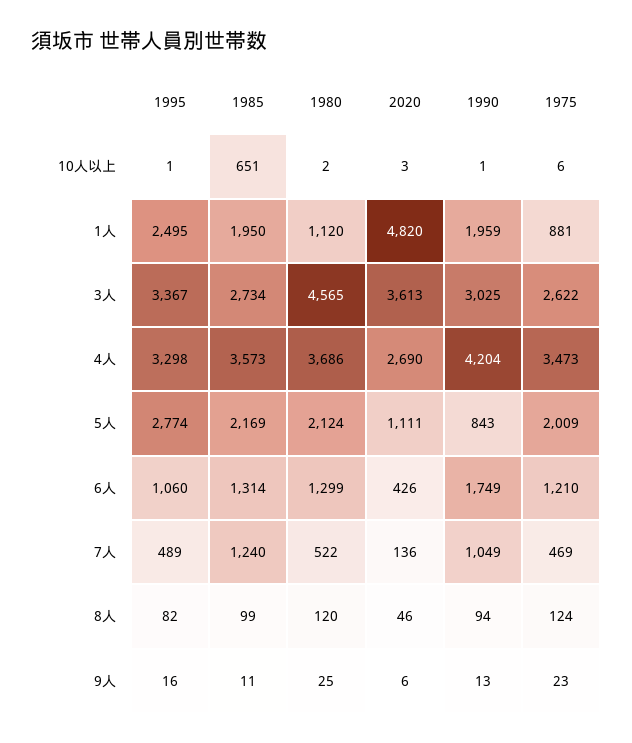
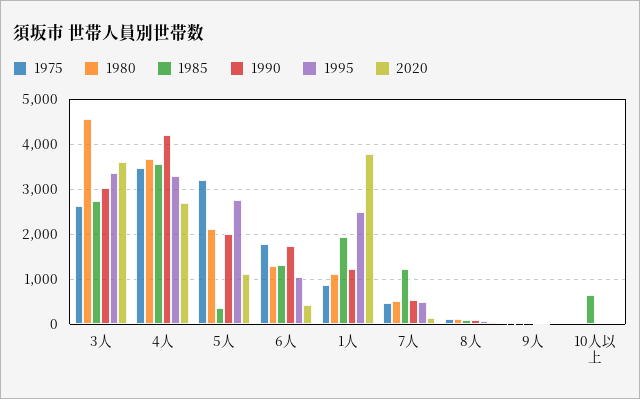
  {
    "1995": {
      "10人以上": 1,
      "1人": 2495,
      "3人": 3367,
      "4人": 3298,
      "5人": 2774,
      "6人": 1060,
      "7人": 489,
      "8人": 82,
      "9人": 16
    },
    "1985": {
      "10人以上": 651,
      "1人": 1950,
      "3人": 2734,
      "4人": 3573,
-     "5人": 2169,
+     "5人": 400,
      "6人": 1314,
      "7人": 1240,
      "8人": 99,
      "9人": 11
    },
    "1980": {
      "10人以上": 2,
      "1人": 1120,
      "3人": 4565,
      "4人": 3686,
      "5人": 2124,
      "6人": 1299,
      "7人": 522,
      "8人": 120,
      "9人": 25
    },
    "2020": {
      "10人以上": 3,
-     "1人": 4820,
+     "1人": 3800,
      "3人": 3613,
      "4人": 2690,
      "5人": 1111,
      "6人": 426,
      "7人": 136,
      "8人": 46,
      "9人": 6
    },
    "1990": {
      "10人以上": 1,
-     "1人": 1959,
+     "1人": 1200,
      "3人": 3025,
      "4人": 4204,
-     "5人": 843,
+     "5人": 2000,
      "6人": 1749,
-     "7人": 1049,
+     "7人": 600,
      "8人": 94,
      "9人": 13
    },
    "1975": {
      "10人以上": 6,
      "1人": 881,
      "3人": 2622,
      "4人": 3473,
-     "5人": 2009,
+     "5人": 3200,
-     "6人": 1210,
+     "6人": 1800,
      "7人": 469,
      "8人": 124,
      "9人": 23
    }
  }

